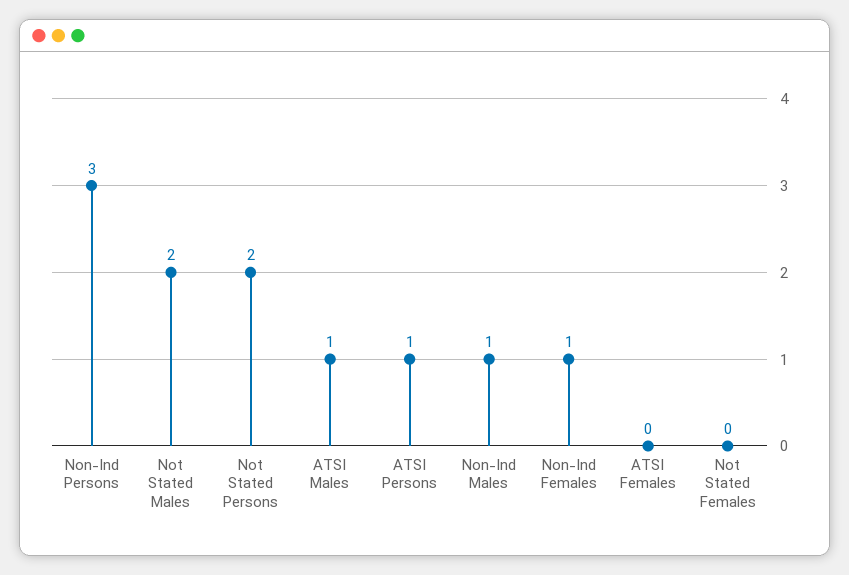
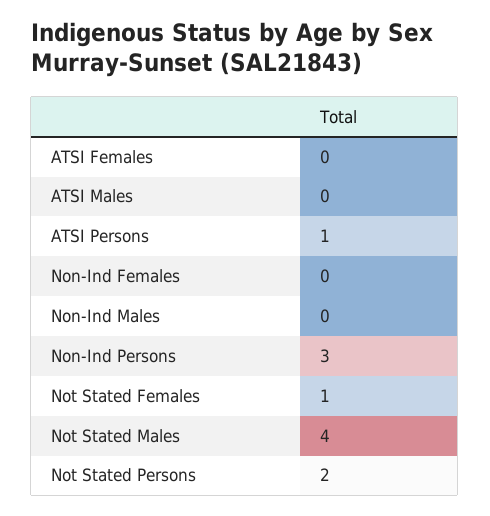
  {
    "Non-Ind Persons": 3,
-   "Not Stated Males": 2,
+   "Not Stated Males": 4,
    "Not Stated Persons": 2,
-   "ATSI Males": 1,
+   "ATSI Males": 0,
    "ATSI Persons": 1,
-   "Non-Ind Males": 1,
+   "Non-Ind Males": 0,
-   "Non-Ind Females": 1,
+   "Non-Ind Females": 0,
    "ATSI Females": 0,
-   "Not Stated Females": 0
+   "Not Stated Females": 1
  }

